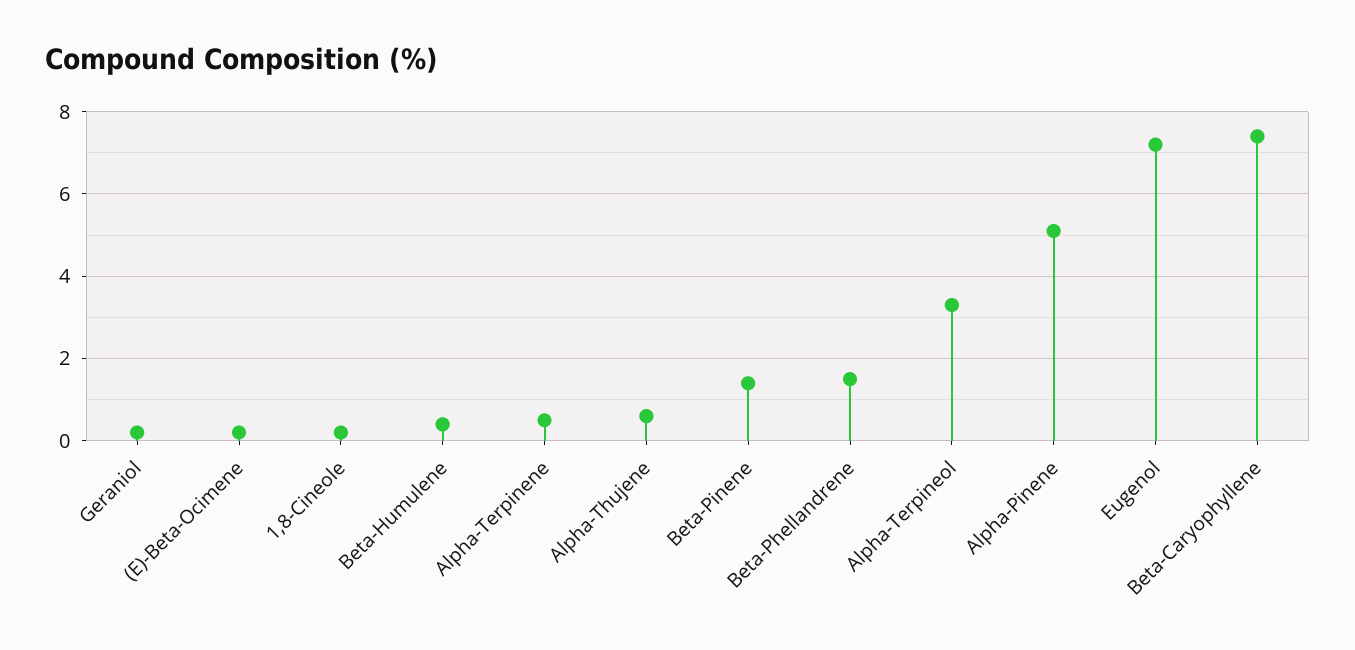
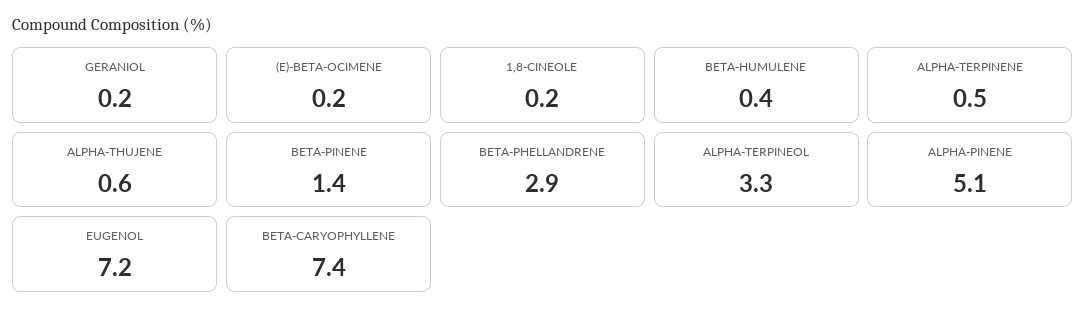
  {
    "Geraniol": 0.2,
    "(E)-Beta-Ocimene": 0.2,
    "1,8-Cineole": 0.2,
    "Beta-Humulene": 0.4,
    "Alpha-Terpinene": 0.5,
    "Alpha-Thujene": 0.6,
    "Beta-Pinene": 1.4,
-   "Beta-Phellandrene": 1.5,
+   "Beta-Phellandrene": 2.9,
    "Alpha-Terpineol": 3.3,
    "Alpha-Pinene": 5.1,
    "Eugenol": 7.2,
    "Beta-Caryophyllene": 7.4
  }

